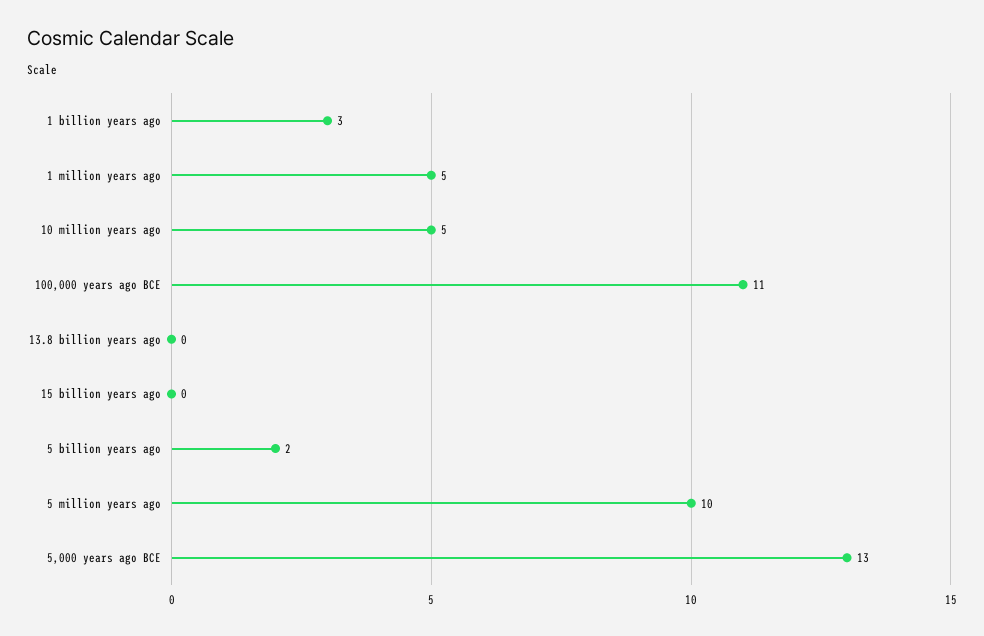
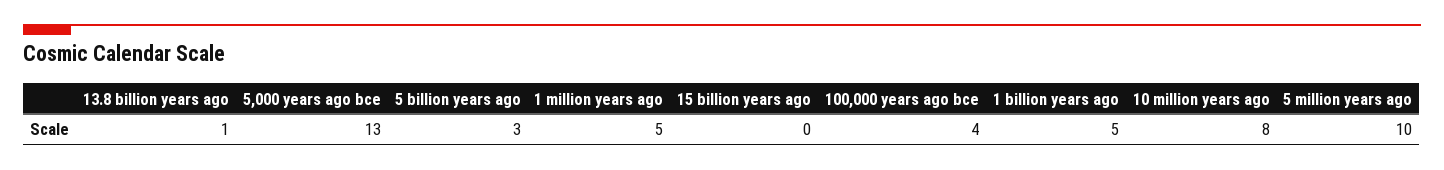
  {
-   "1 billion years ago": 3,
+   "1 billion years ago": 5,
    "1 million years ago": 5,
-   "10 million years ago": 5,
+   "10 million years ago": 8,
-   "100,000 years ago BCE": 11,
+   "100,000 years ago BCE": 4,
-   "13.8 billion years ago": 0,
+   "13.8 billion years ago": 1,
    "15 billion years ago": 0,
-   "5 billion years ago": 2,
+   "5 billion years ago": 3,
    "5 million years ago": 10,
    "5,000 years ago BCE": 13
  }

